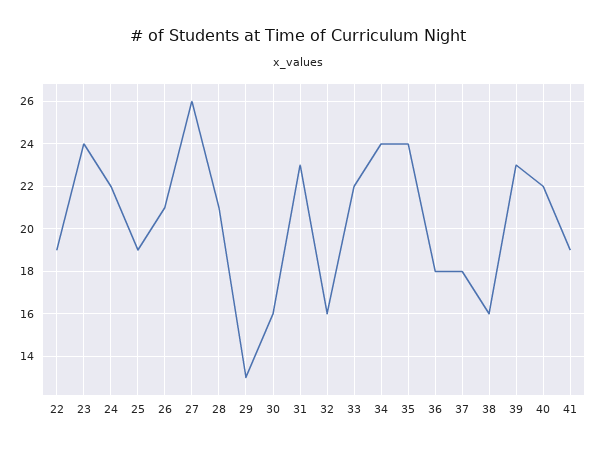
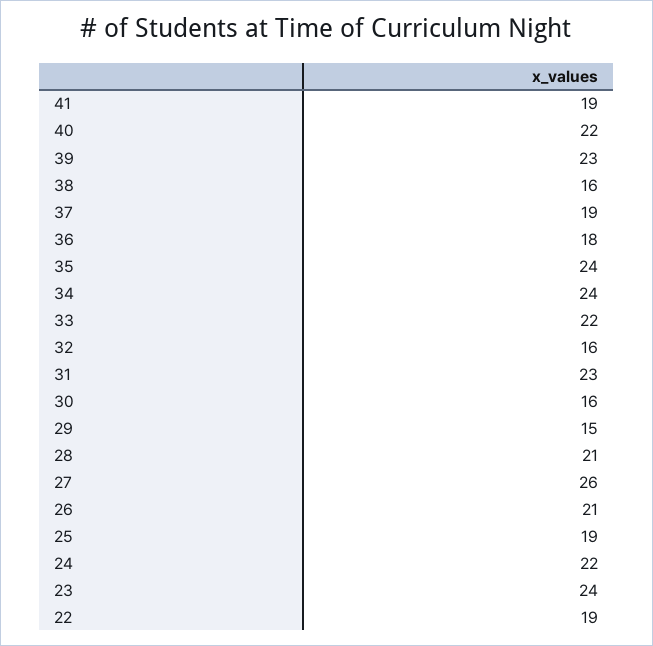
  {
    "22": 19,
    "23": 24,
    "24": 22,
    "25": 19,
    "26": 21,
    "27": 26,
    "28": 21,
-   "29": 13,
+   "29": 15,
    "30": 16,
    "31": 23,
    "32": 16,
    "33": 22,
    "34": 24,
    "35": 24,
    "36": 18,
-   "37": 18,
+   "37": 19,
    "38": 16,
    "39": 23,
    "40": 22,
    "41": 19
  }

